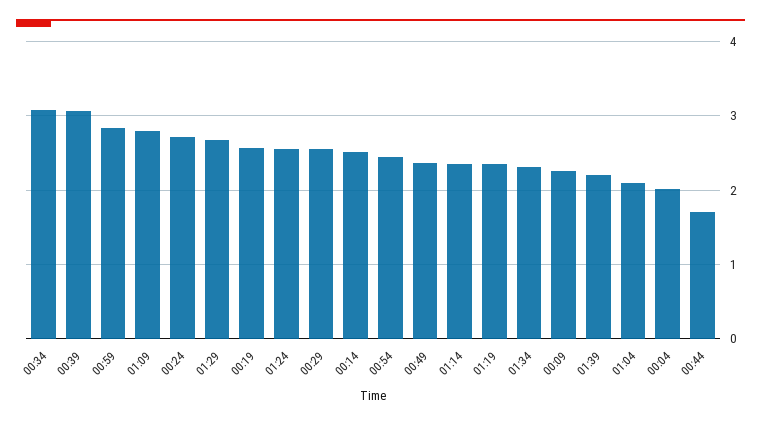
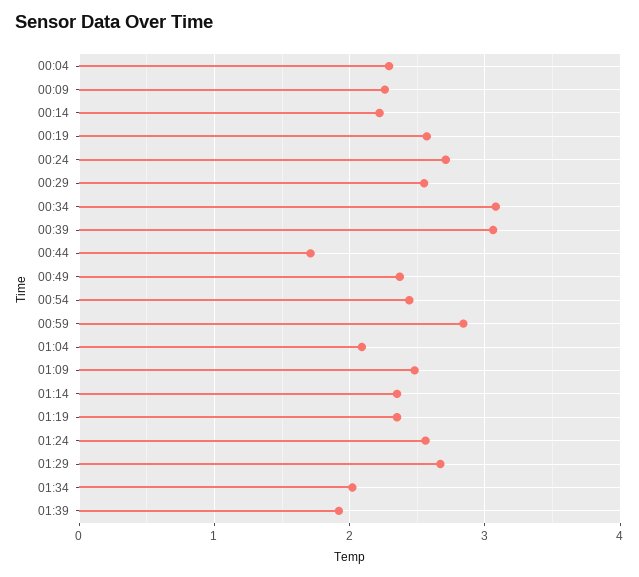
  {
    "00:34": 3.1,
    "00:39": 3.1,
    "00:59": 2.8,
-   "01:09": 2.8,
+   "01:09": 2.5,
    "00:24": 2.7,
    "01:29": 2.7,
    "00:19": 2.6,
    "01:24": 2.6,
    "00:29": 2.6,
-   "00:14": 2.5,
+   "00:14": 2.2,
    "00:54": 2.4,
    "00:49": 2.4,
    "01:14": 2.4,
    "01:19": 2.4,
-   "01:34": 2.3,
+   "01:34": 2,
    "00:09": 2.3,
-   "01:39": 2.2,
+   "01:39": 1.9,
    "01:04": 2.1,
-   "00:04": 2,
+   "00:04": 2.3,
    "00:44": 1.7
  }

